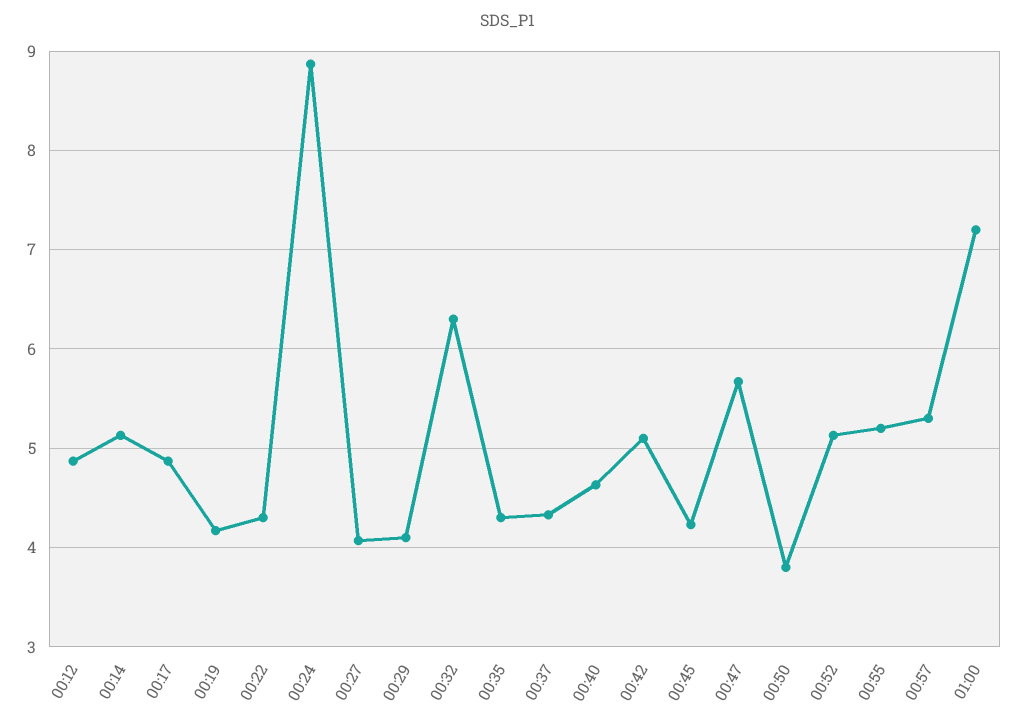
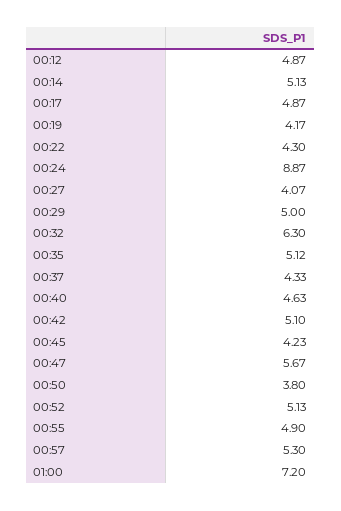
  {
    "00:12": 4.87,
    "00:14": 5.13,
    "00:17": 4.87,
    "00:19": 4.17,
    "00:22": 4.3,
    "00:24": 8.87,
    "00:27": 4.07,
-   "00:29": 4.1,
+   "00:29": 5,
    "00:32": 6.3,
-   "00:35": 4.3,
+   "00:35": 5.12,
    "00:37": 4.33,
    "00:40": 4.63,
    "00:42": 5.1,
    "00:45": 4.23,
    "00:47": 5.67,
    "00:50": 3.8,
    "00:52": 5.13,
-   "00:55": 5.2,
+   "00:55": 4.9,
    "00:57": 5.3,
    "01:00": 7.2
  }

